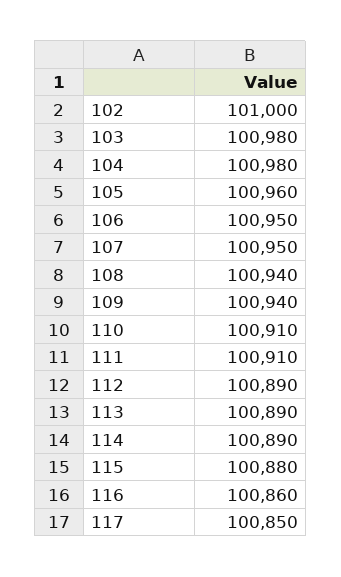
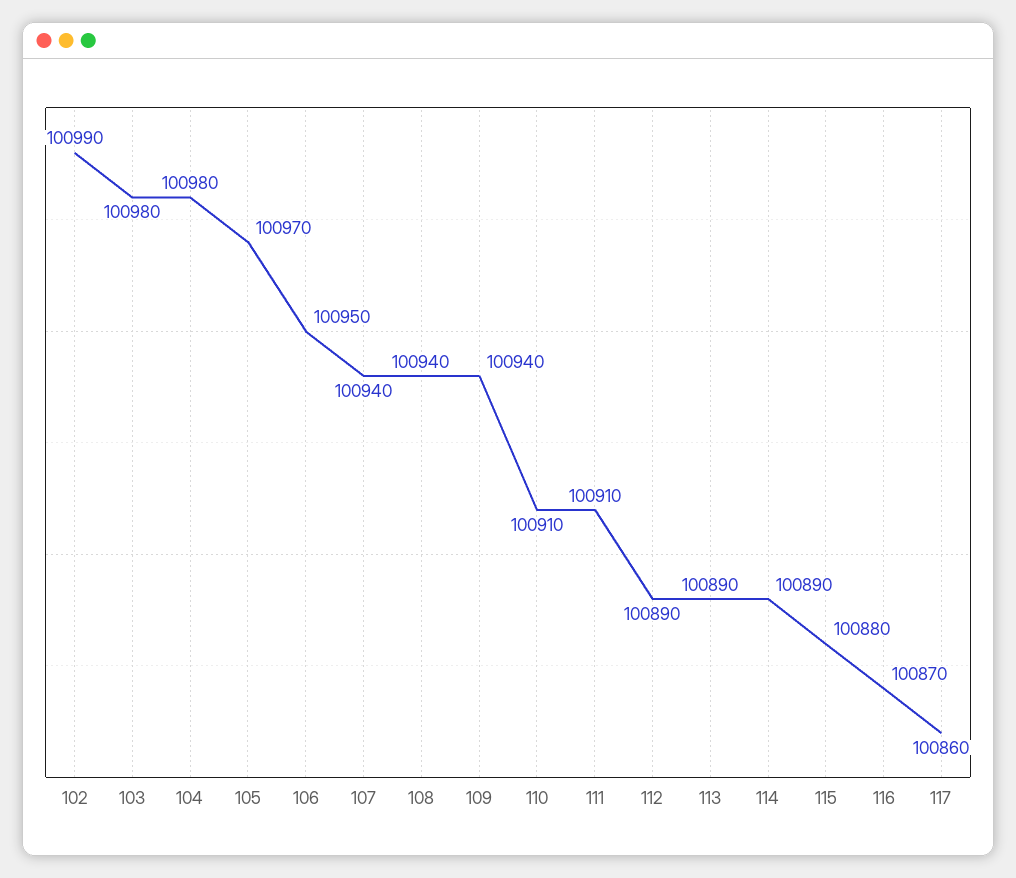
  {
-   "102": 101000,
+   "102": 100990,
    "103": 100980,
    "104": 100980,
-   "105": 100960,
+   "105": 100970,
    "106": 100950,
-   "107": 100950,
+   "107": 100940,
    "108": 100940,
    "109": 100940,
    "110": 100910,
    "111": 100910,
    "112": 100890,
    "113": 100890,
    "114": 100890,
    "115": 100880,
-   "116": 100860,
+   "116": 100870,
-   "117": 100850
+   "117": 100860
  }

